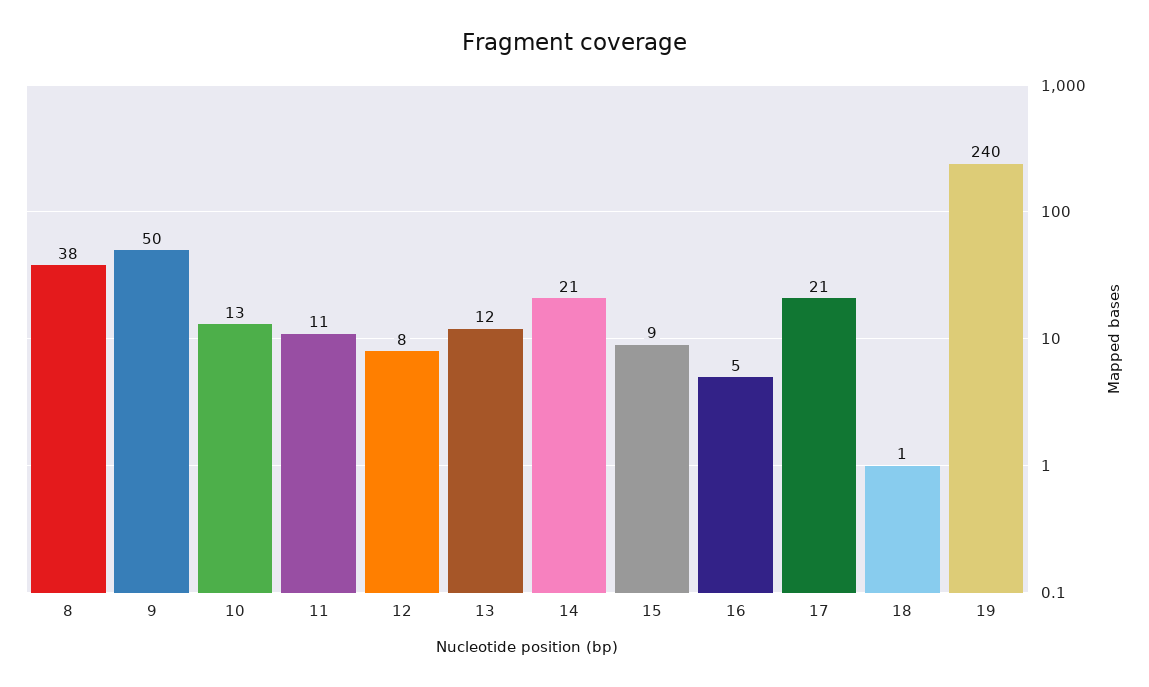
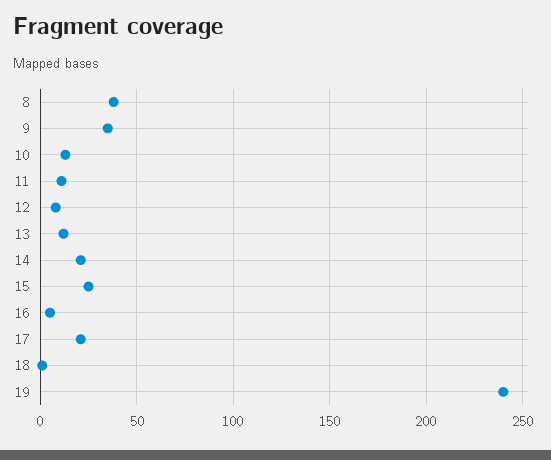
  {
    "8": 38,
-   "9": 50,
+   "9": 35,
    "10": 13,
    "11": 11,
    "12": 8,
    "13": 12,
    "14": 21,
-   "15": 9,
+   "15": 25,
    "16": 5,
    "17": 21,
    "18": 1,
    "19": 240
  }

